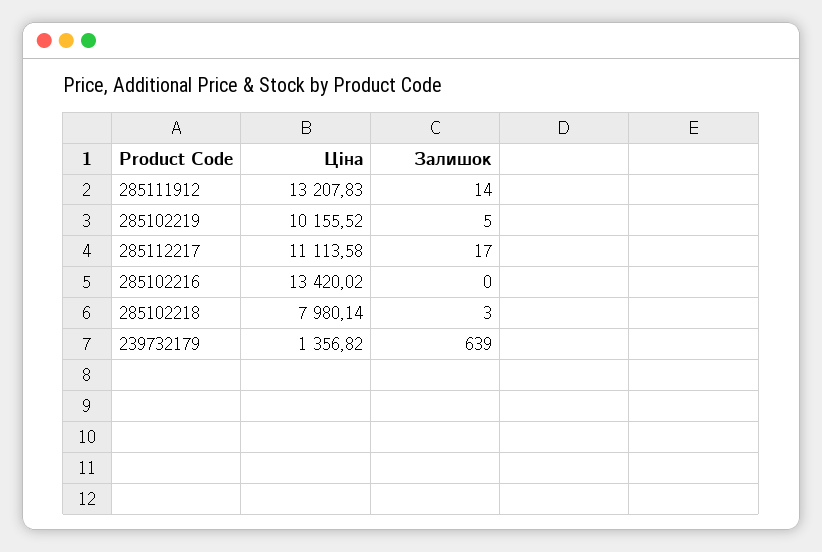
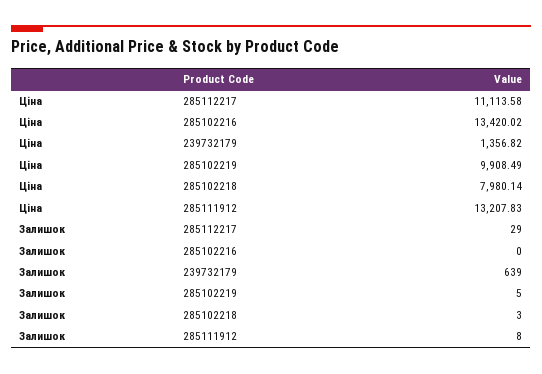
  {
    "Ціна": {
      "285111912": 13207.83,
-     "285102219": 10155.52,
+     "285102219": 9908.49,
      "285112217": 11113.58,
      "285102216": 13420.02,
      "285102218": 7980.14,
      "239732179": 1356.82
    },
    "Залишок": {
-     "285111912": 14,
+     "285111912": 8,
      "285102219": 5,
-     "285112217": 17,
+     "285112217": 29,
      "285102216": 0,
      "285102218": 3,
      "239732179": 639
    }
  }

